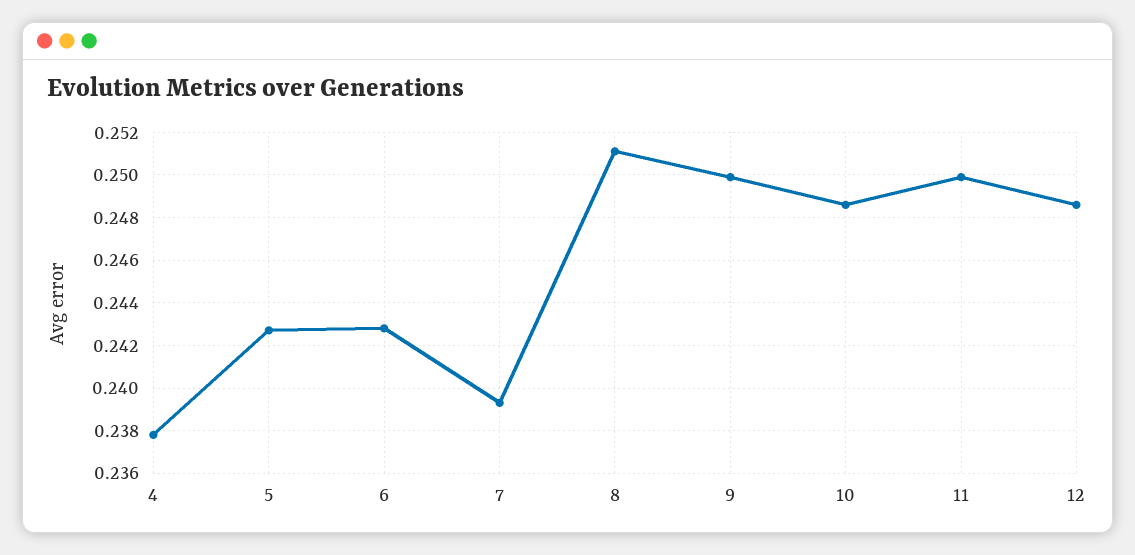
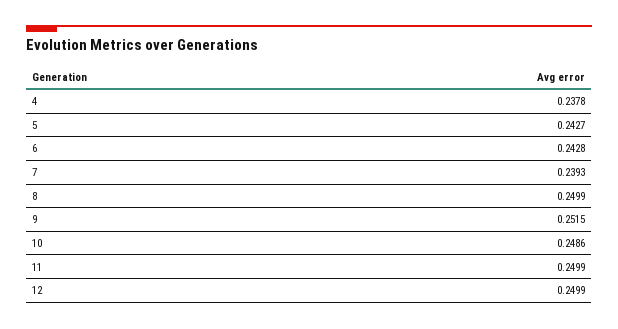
  {
    "4": 0.2378,
    "5": 0.2427,
    "6": 0.2428,
    "7": 0.2393,
-   "8": 0.251,
+   "8": 0.2499,
-   "9": 0.25,
+   "9": 0.2515,
    "10": 0.2486,
    "11": 0.2499,
-   "12": 0.2485
+   "12": 0.2499
  }

